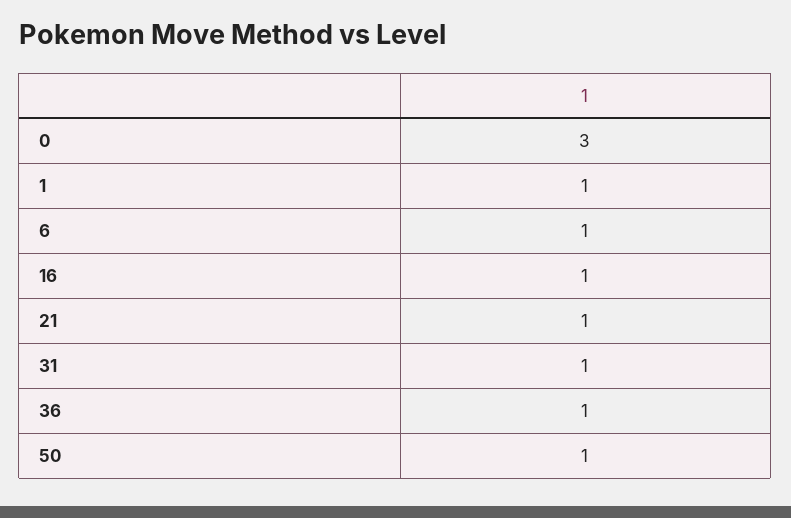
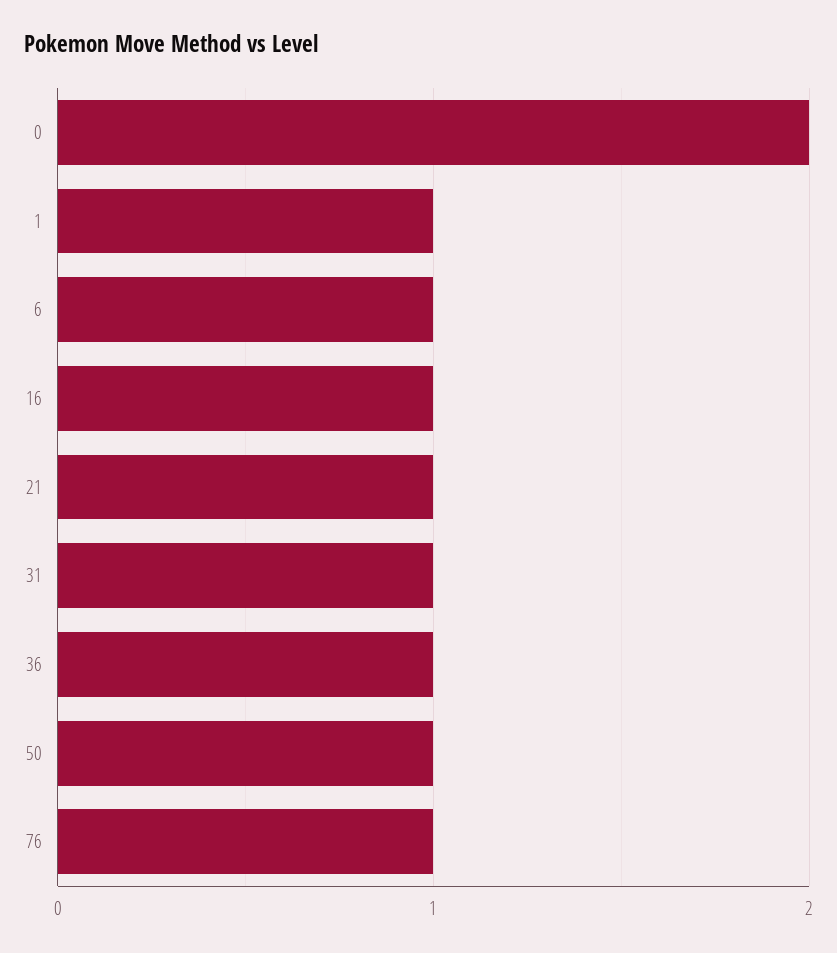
  {
-   "0": 3,
+   "0": 2,
    "1": 1,
    "6": 1,
    "16": 1,
    "21": 1,
    "31": 1,
    "36": 1,
-   "50": 1
+   "50": 1,
+   "76": 1
  }

